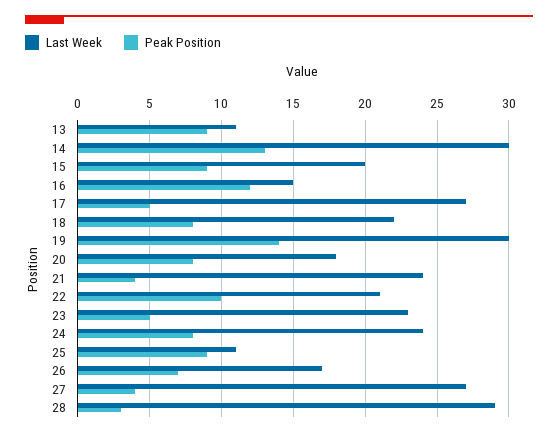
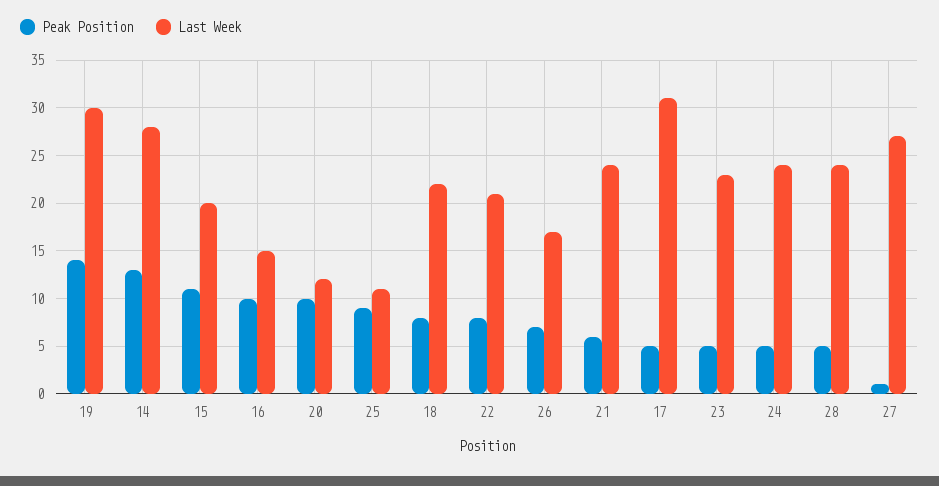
  {
    "Last Week": {
-     "13": 11,
-     "14": 30,
+     "14": 28,
      "15": 20,
      "16": 15,
-     "17": 27,
+     "17": 31,
      "18": 22,
      "19": 30,
-     "20": 18,
+     "20": 12,
      "21": 24,
      "22": 21,
      "23": 23,
      "24": 24,
      "25": 11,
      "26": 17,
      "27": 27,
-     "28": 29
+     "28": 24
    },
    "Peak Position": {
-     "13": 9,
      "14": 13,
-     "15": 9,
+     "15": 11,
-     "16": 12,
+     "16": 10,
      "17": 5,
      "18": 8,
      "19": 14,
-     "20": 8,
+     "20": 10,
-     "21": 4,
+     "21": 6,
-     "22": 10,
+     "22": 8,
      "23": 5,
-     "24": 8,
+     "24": 5,
      "25": 9,
      "26": 7,
-     "27": 4,
+     "27": 1,
-     "28": 3
+     "28": 5
    }
  }

